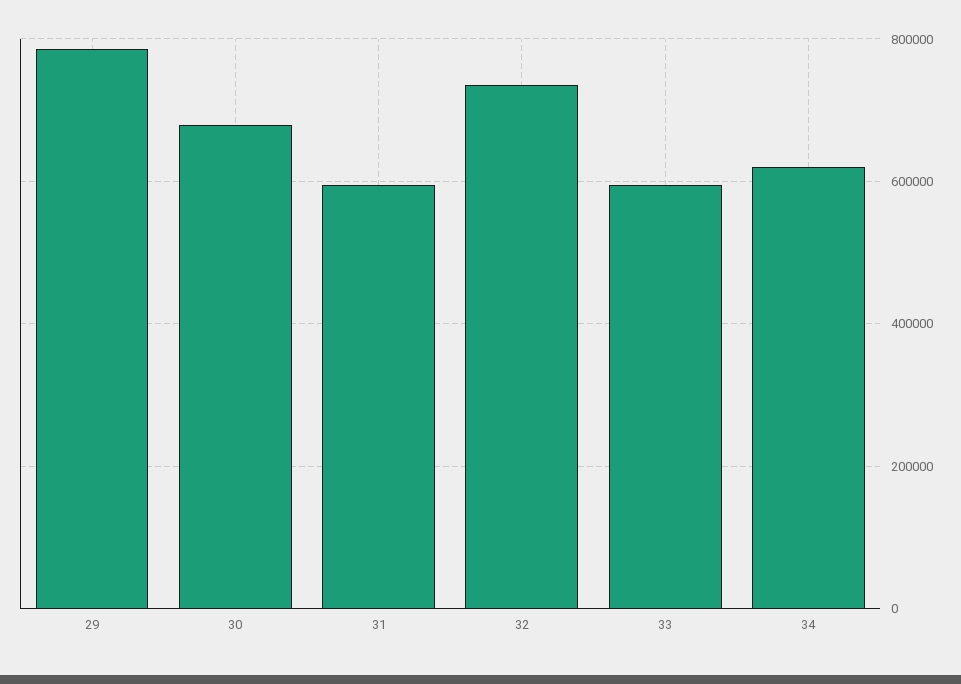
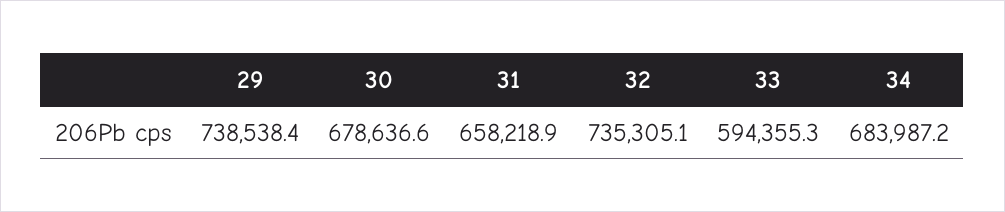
  {
-   "29": 780000,
+   "29": 738538.4,
    "30": 678636.6,
-   "31": 600000,
+   "31": 658218.9,
    "32": 735305.1,
    "33": 594355.3,
-   "34": 620000
+   "34": 683987.2
  }

